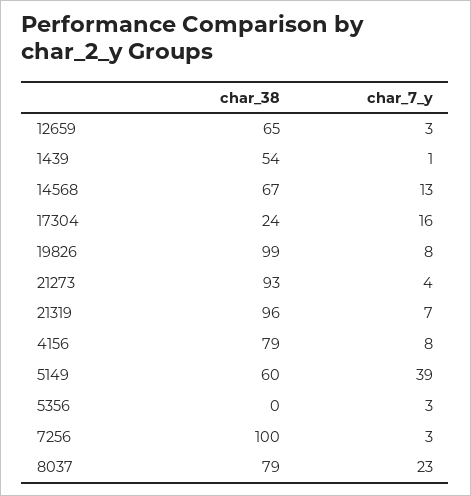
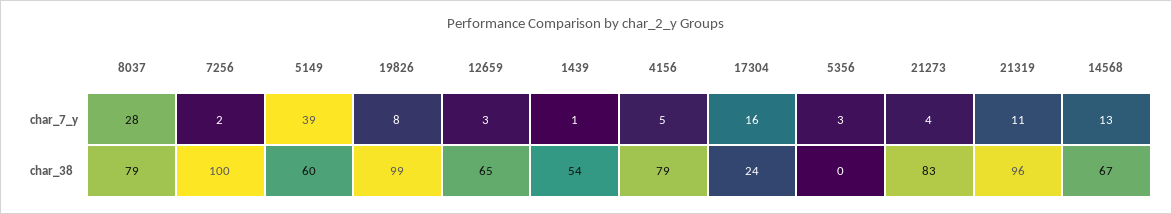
  {
    "char_38": {
      "12659": 65,
      "1439": 54,
      "14568": 67,
      "17304": 24,
      "19826": 99,
-     "21273": 93,
+     "21273": 83,
      "21319": 96,
      "4156": 79,
      "5149": 60,
      "5356": 0,
      "7256": 100,
      "8037": 79
    },
    "char_7_y": {
      "12659": 3,
      "1439": 1,
      "14568": 13,
      "17304": 16,
      "19826": 8,
      "21273": 4,
-     "21319": 7,
+     "21319": 11,
-     "4156": 8,
+     "4156": 5,
      "5149": 39,
      "5356": 3,
-     "7256": 3,
+     "7256": 2,
-     "8037": 23
+     "8037": 28
    }
  }

